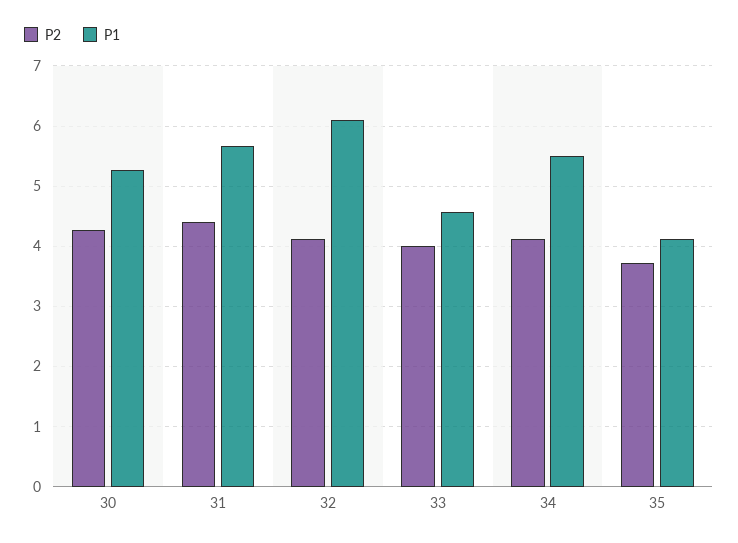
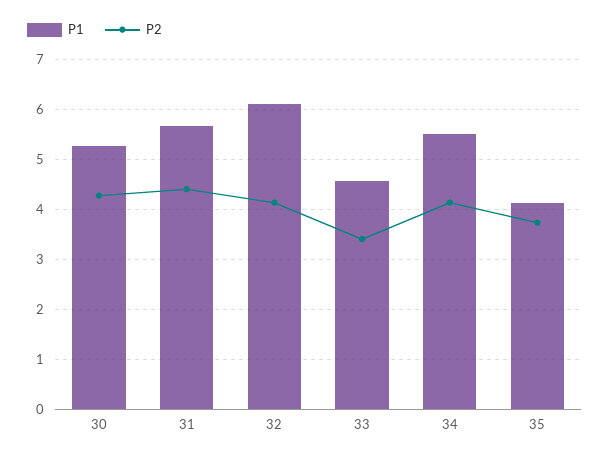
  {
    "P2": {
      "30": 4.3,
      "31": 4.4,
      "32": 4.1,
-     "33": 4,
+     "33": 3.4,
      "34": 4.1,
      "35": 3.7
    },
    "P1": {
      "30": 5.3,
      "31": 5.7,
      "32": 6.1,
      "33": 4.6,
      "34": 5.5,
      "35": 4.1
    }
  }

